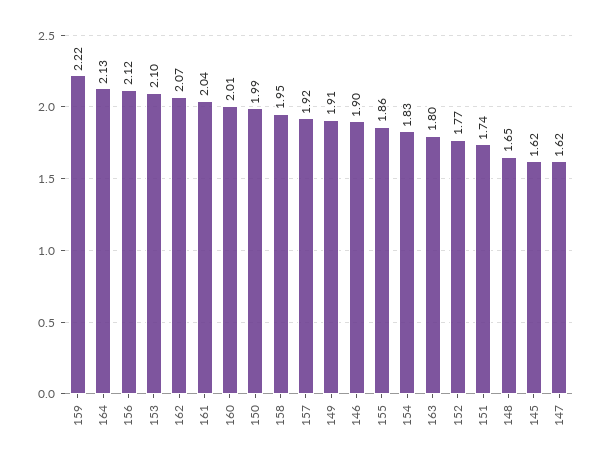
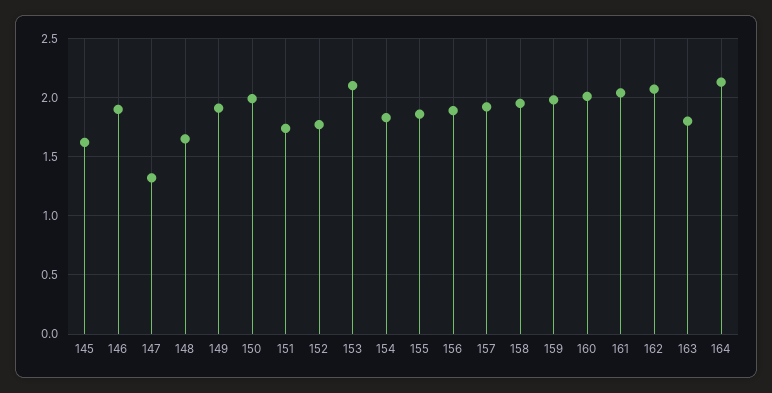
  {
-   "159": 2.22,
+   "159": 2,
    "164": 2.13,
-   "156": 2.12,
+   "156": 1.9,
    "153": 2.1,
    "162": 2.07,
    "161": 2.04,
    "160": 2.01,
    "150": 1.99,
    "158": 1.95,
    "157": 1.92,
    "149": 1.91,
    "146": 1.9,
    "155": 1.86,
    "154": 1.83,
    "163": 1.8,
    "152": 1.77,
    "151": 1.74,
    "148": 1.65,
    "145": 1.62,
-   "147": 1.62
+   "147": 1.3
  }

